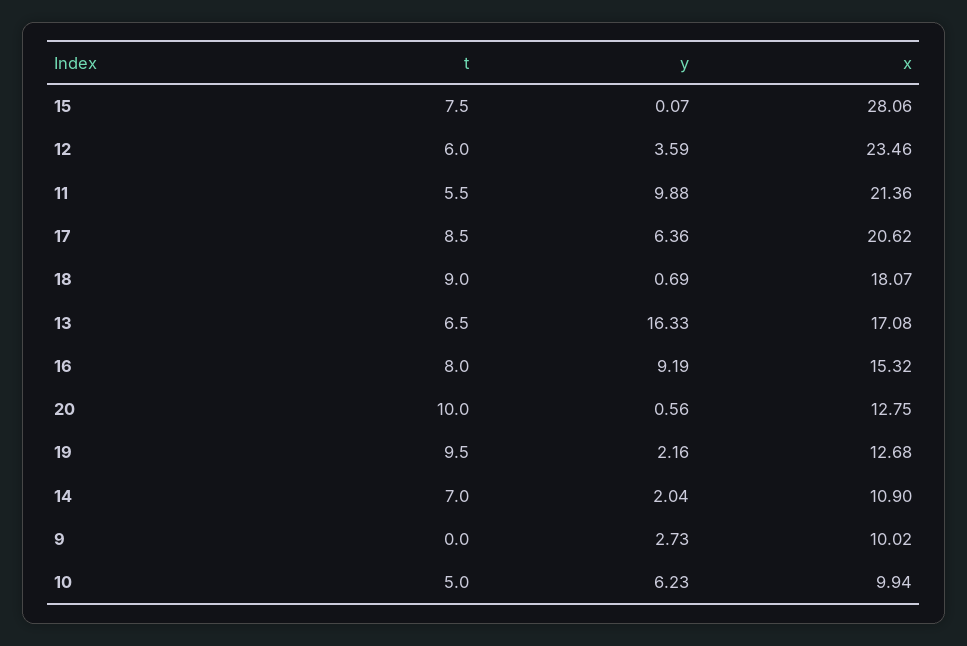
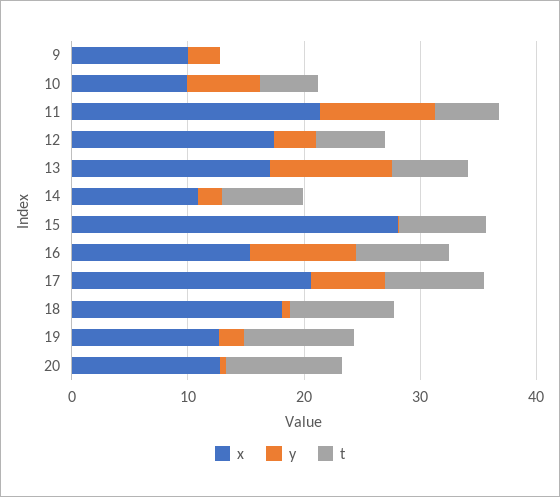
  {
    "t": {
      "15": 7.5,
      "12": 6,
      "11": 5.5,
      "17": 8.5,
      "18": 9,
      "13": 6.5,
      "16": 8,
      "20": 10,
      "19": 9.5,
      "14": 7,
      "9": 0,
      "10": 5
    },
    "y": {
      "15": 0.07,
      "12": 3.59,
      "11": 9.88,
      "17": 6.36,
      "18": 0.69,
-     "13": 16.33,
+     "13": 10,
      "16": 9.19,
      "20": 0.56,
      "19": 2.16,
      "14": 2.04,
      "9": 2.73,
      "10": 6.23
    },
    "x": {
      "15": 28.06,
-     "12": 23.46,
+     "12": 18,
      "11": 21.36,
      "17": 20.62,
      "18": 18.07,
      "13": 17.08,
      "16": 15.32,
      "20": 12.75,
      "19": 12.68,
      "14": 10.9,
      "9": 10.02,
      "10": 9.94
    }
  }

